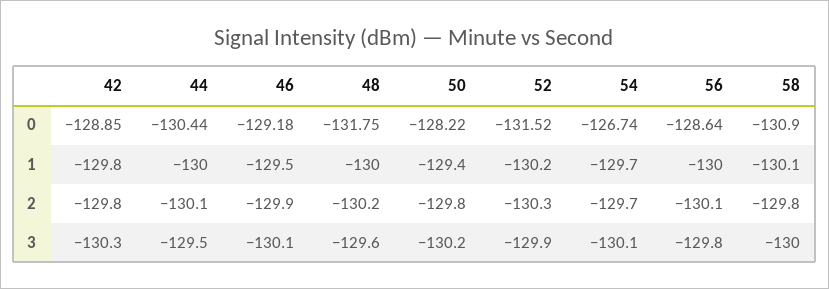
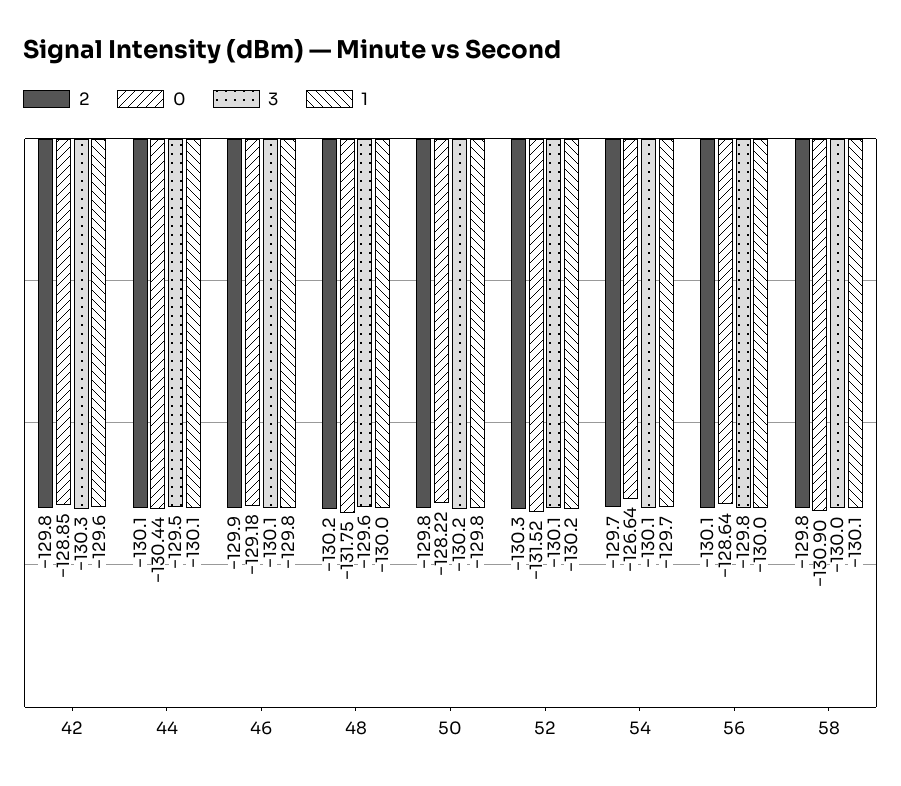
  {
    "0": {
      "42": -128.85,
      "44": -130.44,
      "46": -129.18,
      "48": -131.75,
      "50": -128.22,
      "52": -131.52,
-     "54": -126.74,
+     "54": -126.64,
      "56": -128.64,
      "58": -130.9
    },
    "1": {
-     "42": -129.8,
+     "42": -129.6,
-     "44": -130,
+     "44": -130.1,
-     "46": -129.5,
+     "46": -129.8,
      "48": -130,
-     "50": -129.4,
+     "50": -129.8,
      "52": -130.2,
      "54": -129.7,
      "56": -130,
      "58": -130.1
    },
    "2": {
      "42": -129.8,
      "44": -130.1,
      "46": -129.9,
      "48": -130.2,
      "50": -129.8,
      "52": -130.3,
      "54": -129.7,
      "56": -130.1,
      "58": -129.8
    },
    "3": {
      "42": -130.3,
      "44": -129.5,
      "46": -130.1,
      "48": -129.6,
      "50": -130.2,
-     "52": -129.9,
+     "52": -130.1,
      "54": -130.1,
      "56": -129.8,
      "58": -130
    }
  }

